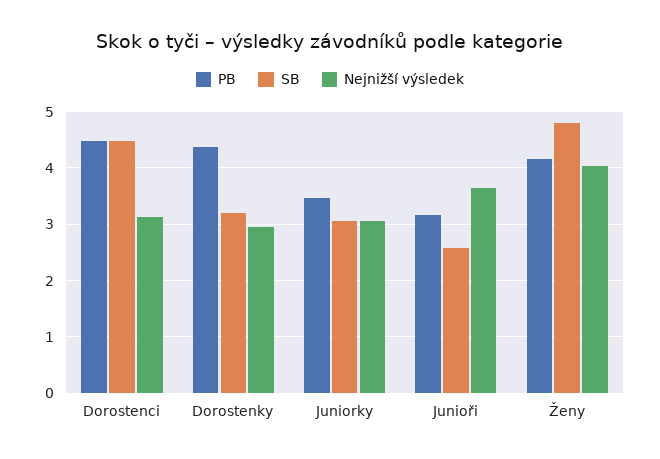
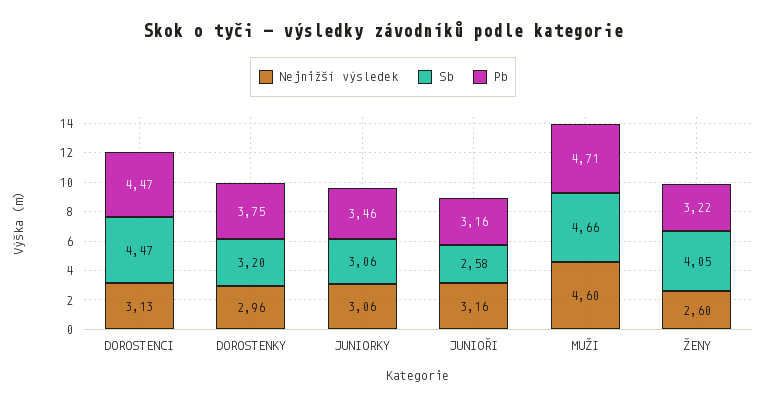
  {
    "PB": {
      "Dorostenci": 4.47,
-     "Dorostenky": 4.4,
+     "Dorostenky": 3.75,
      "Juniorky": 3.46,
      "Junioři": 3.16,
-     "Ženy": 4.2
+     "Ženy": 3.22,
+     "MUŽI": 4.71
    },
    "SB": {
      "Dorostenci": 4.47,
      "Dorostenky": 3.2,
      "Juniorky": 3.06,
      "Junioři": 2.58,
-     "Ženy": 4.8
+     "Ženy": 4.05,
+     "MUŽI": 4.66
    },
    "Nejnižší výsledek": {
      "Dorostenci": 3.13,
      "Dorostenky": 2.96,
      "Juniorky": 3.06,
-     "Junioři": 3.6,
+     "Junioři": 3.16,
-     "Ženy": 4
+     "Ženy": 2.6,
+     "MUŽI": 4.6
    }
  }

